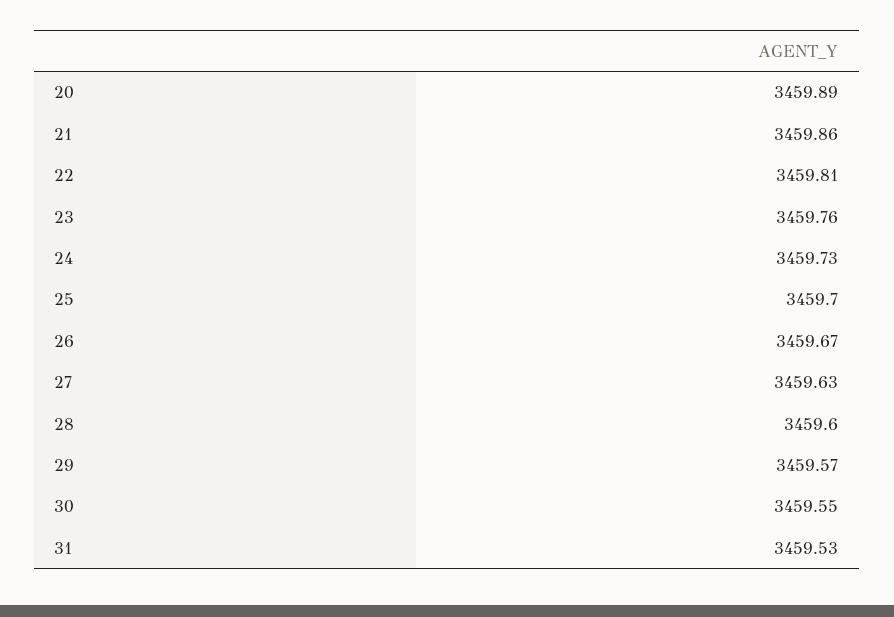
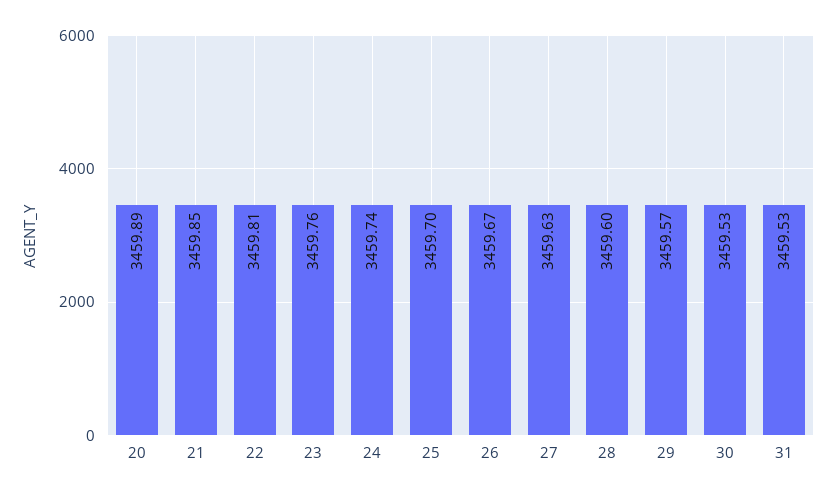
  {
    "20": 3459.89,
-   "21": 3459.86,
+   "21": 3459.85,
    "22": 3459.81,
    "23": 3459.76,
-   "24": 3459.73,
+   "24": 3459.74,
    "25": 3459.7,
    "26": 3459.67,
    "27": 3459.63,
    "28": 3459.6,
    "29": 3459.57,
-   "30": 3459.55,
+   "30": 3459.53,
    "31": 3459.53
  }

